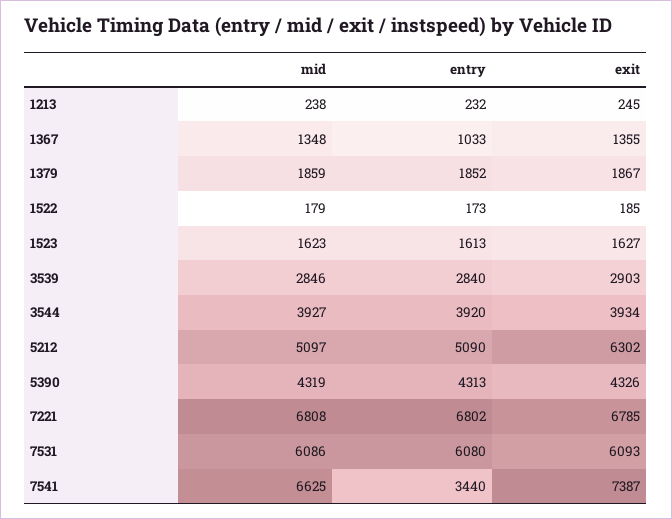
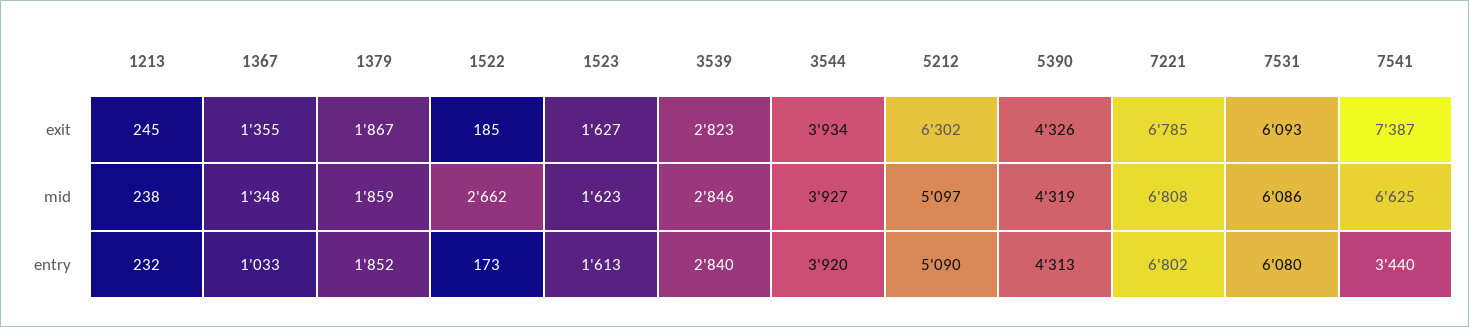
  {
    "mid": {
      "1213": 238,
      "1367": 1348,
      "1379": 1859,
-     "1522": 179,
+     "1522": 2662,
      "1523": 1623,
      "3539": 2846,
      "3544": 3927,
      "5212": 5097,
      "5390": 4319,
      "7221": 6808,
      "7531": 6086,
      "7541": 6625
    },
    "entry": {
      "1213": 232,
      "1367": 1033,
      "1379": 1852,
      "1522": 173,
      "1523": 1613,
      "3539": 2840,
      "3544": 3920,
      "5212": 5090,
      "5390": 4313,
      "7221": 6802,
      "7531": 6080,
      "7541": 3440
    },
    "exit": {
      "1213": 245,
      "1367": 1355,
      "1379": 1867,
      "1522": 185,
      "1523": 1627,
-     "3539": 2903,
+     "3539": 2823,
      "3544": 3934,
      "5212": 6302,
      "5390": 4326,
      "7221": 6785,
      "7531": 6093,
      "7541": 7387
    }
  }

